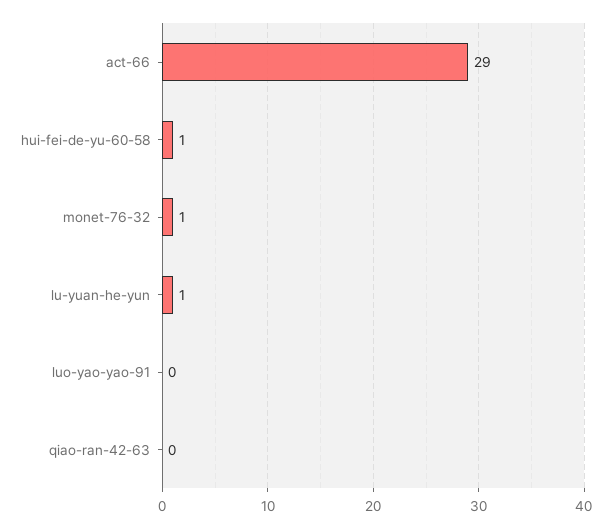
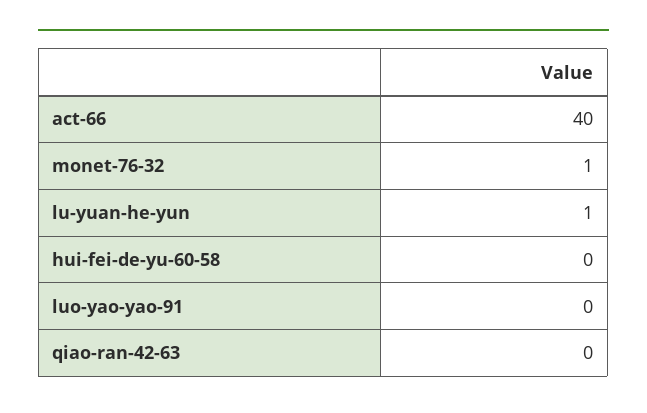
  {
-   "act-66": 29,
+   "act-66": 40,
-   "hui-fei-de-yu-60-58": 1,
+   "hui-fei-de-yu-60-58": 0,
    "monet-76-32": 1,
    "lu-yuan-he-yun": 1,
    "luo-yao-yao-91": 0,
    "qiao-ran-42-63": 0
  }

